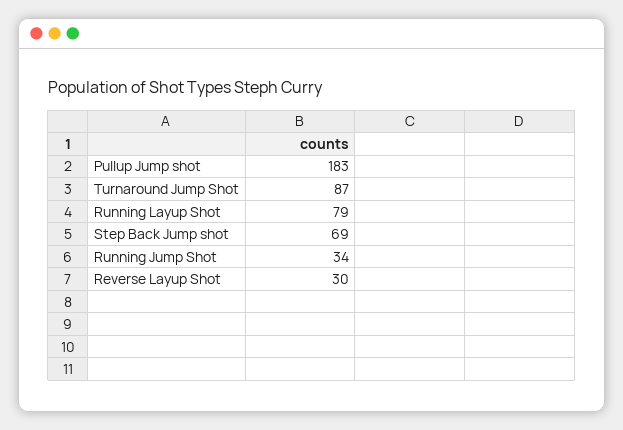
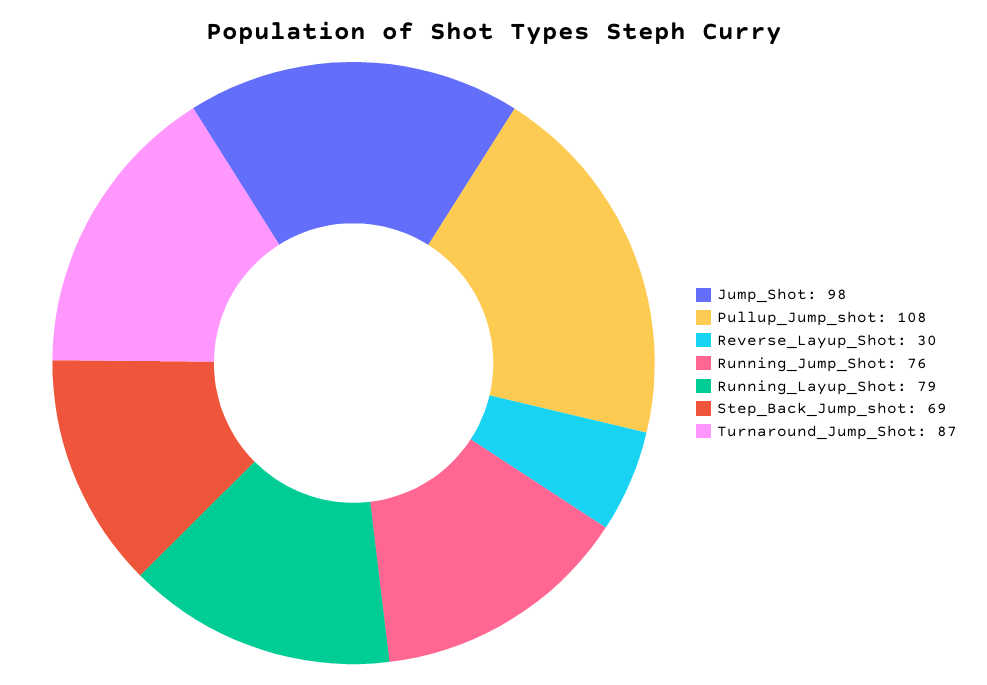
  {
-   "Pullup Jump shot": 183,
+   "Pullup Jump shot": 108,
    "Turnaround Jump Shot": 87,
    "Running Layup Shot": 79,
    "Step Back Jump shot": 69,
-   "Running Jump Shot": 34,
+   "Running Jump Shot": 76,
-   "Reverse Layup Shot": 30
+   "Reverse Layup Shot": 30,
+   "Jump_Shot": 98
  }

